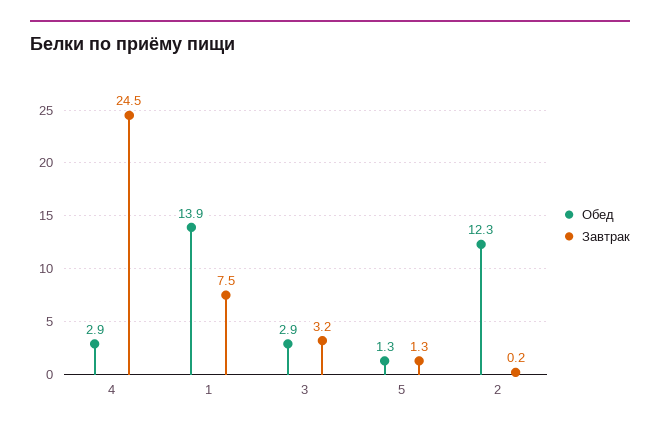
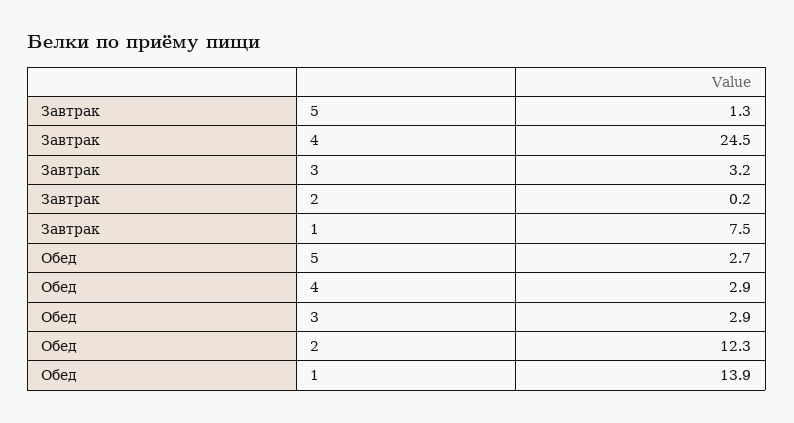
  {
    "Обед": {
      "4": 2.9,
      "1": 13.9,
      "3": 2.9,
-     "5": 1.3,
+     "5": 2.7,
      "2": 12.3
    },
    "Завтрак": {
      "4": 24.5,
      "1": 7.5,
      "3": 3.2,
      "5": 1.3,
      "2": 0.2
    }
  }

